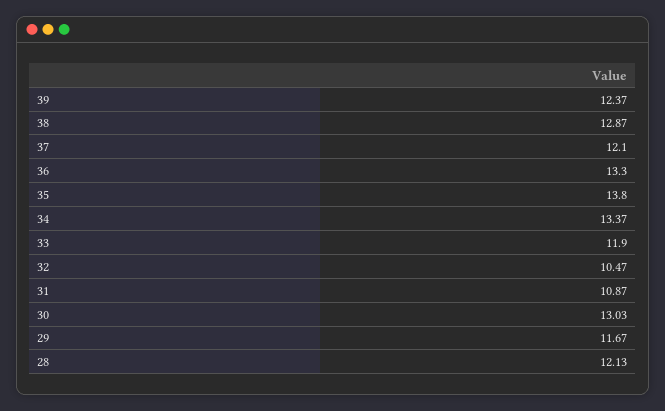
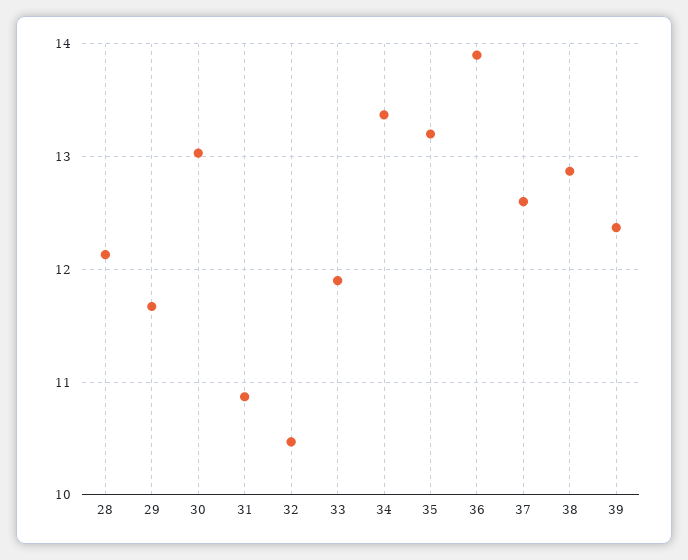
  {
    "39": 12.37,
    "38": 12.87,
-   "37": 12.1,
+   "37": 12.6,
-   "36": 13.3,
+   "36": 13.9,
-   "35": 13.8,
+   "35": 13.2,
    "34": 13.37,
    "33": 11.9,
    "32": 10.47,
    "31": 10.87,
    "30": 13.03,
    "29": 11.67,
    "28": 12.13
  }

